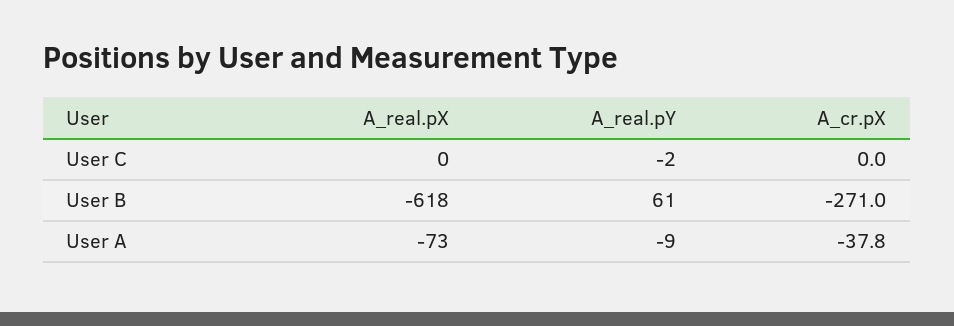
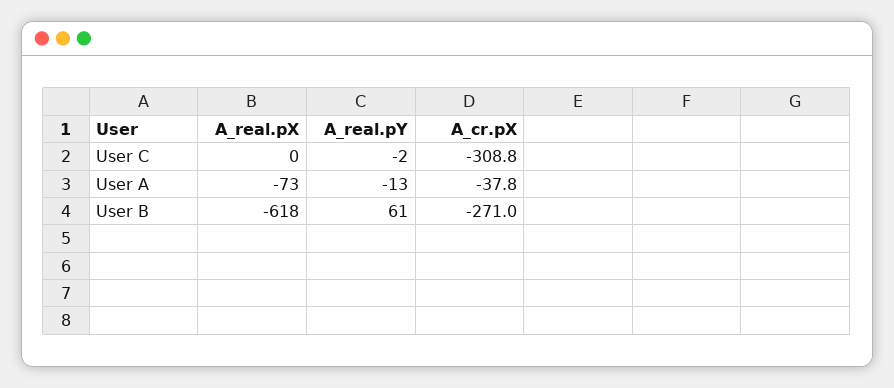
  {
    "A_real.pX": {
      "User C": 0,
      "User B": -618,
      "User A": -73
    },
    "A_real.pY": {
      "User C": -2,
      "User B": 61,
-     "User A": -9
+     "User A": -13
    },
    "A_cr.pX": {
-     "User C": 0,
+     "User C": -308.8,
      "User B": -271,
      "User A": -37.8
    }
  }

